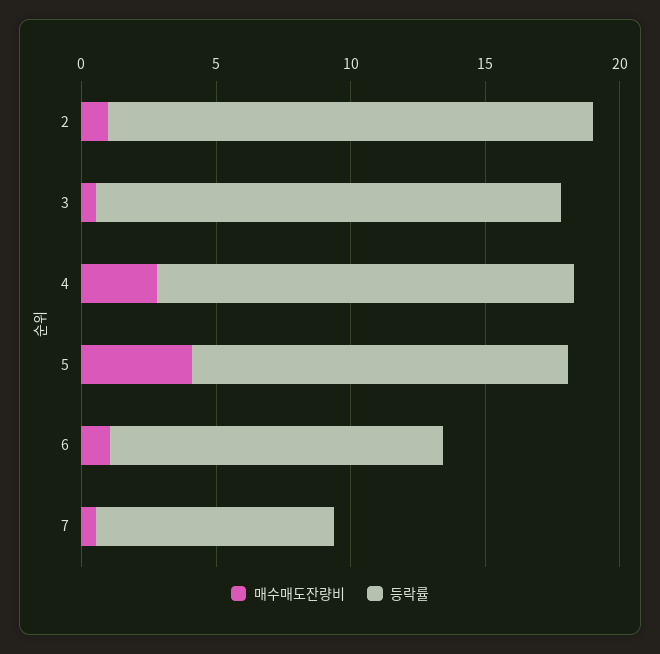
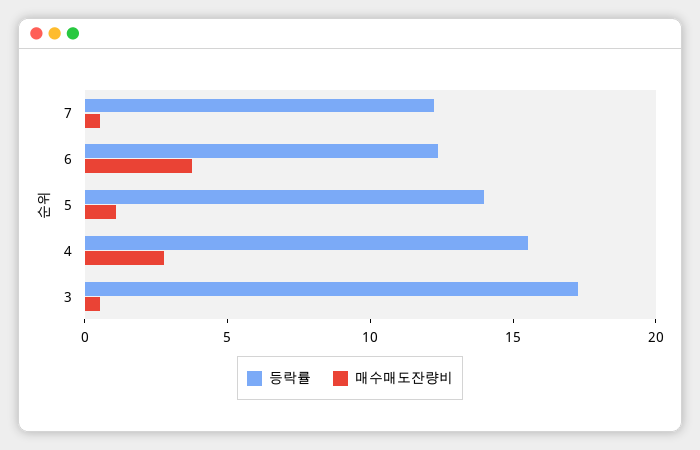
  {
    "매수매도잔량비": {
-     "2": 1,
      "3": 1,
      "4": 3,
-     "5": 4,
+     "5": 1,
-     "6": 1,
+     "6": 4,
      "7": 1
    },
    "등락률": {
-     "2": 18,
      "3": 17,
      "4": 16,
      "5": 14,
      "6": 12,
-     "7": 9
+     "7": 12
    }
  }

